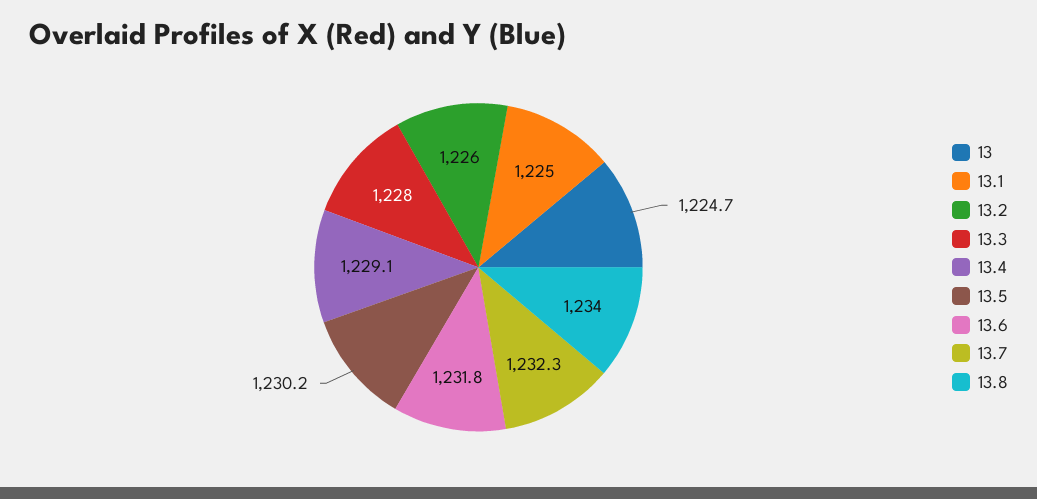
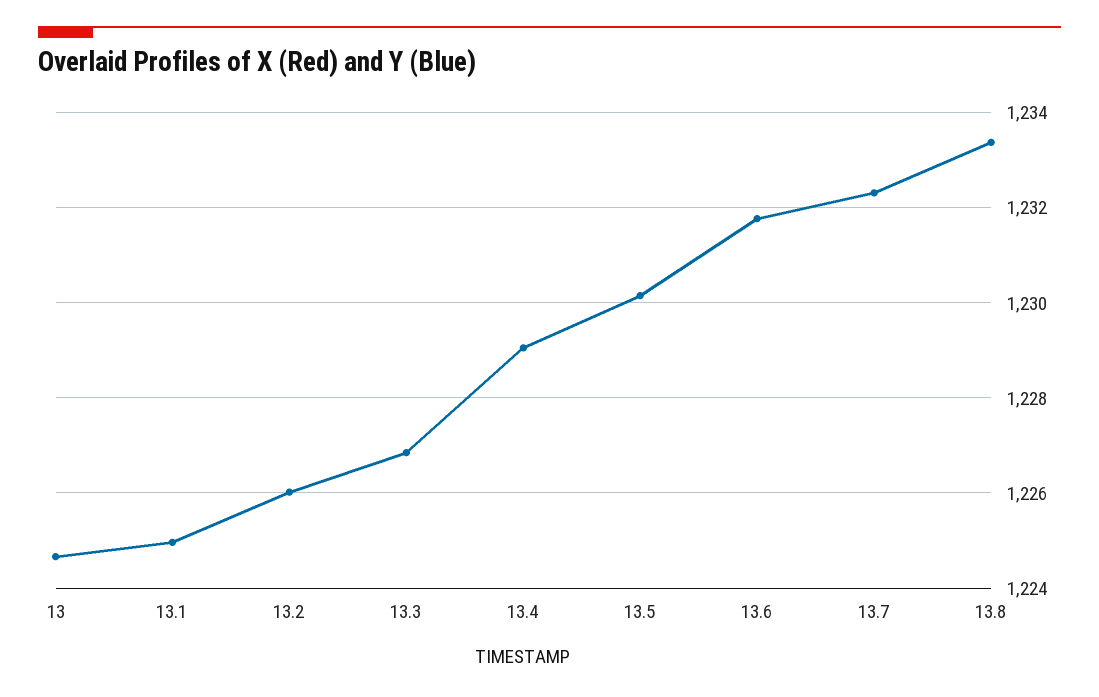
  {
    "13": 1224.7,
    "13.1": 1225,
    "13.2": 1226,
-   "13.3": 1228,
+   "13.3": 1226.8,
    "13.4": 1229.1,
    "13.5": 1230.2,
    "13.6": 1231.8,
    "13.7": 1232.3,
-   "13.8": 1234
+   "13.8": 1233.4
  }

